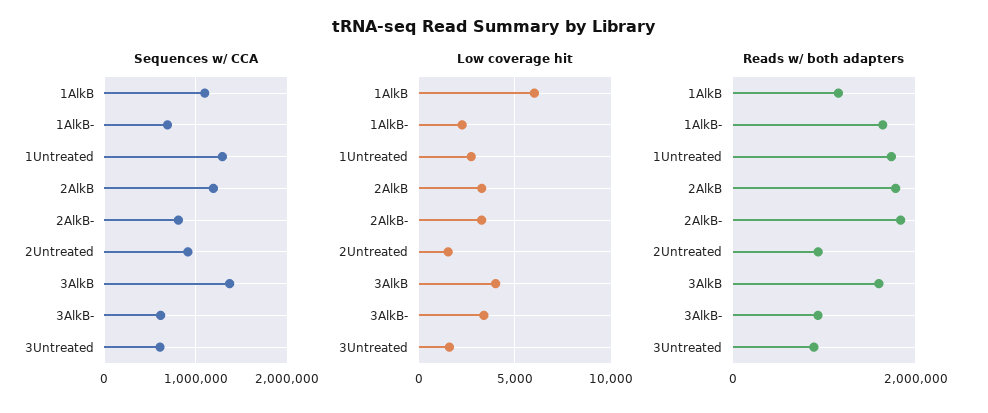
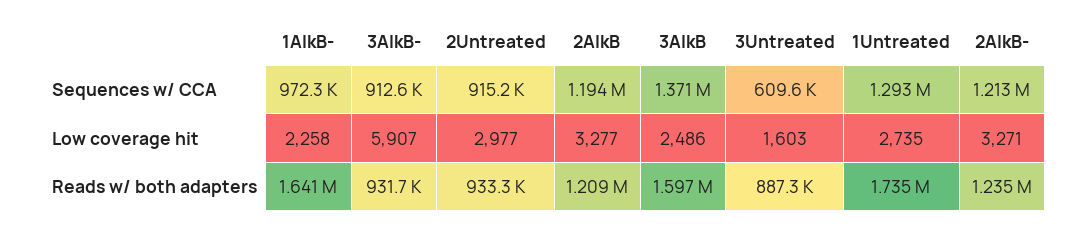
  {
    "Sequences w/ CCA": {
-     "1AlkB": 1100000,
-     "1AlkB-": 700000,
+     "1AlkB-": 972300,
      "1Untreated": 1293000,
      "2AlkB": 1194000,
-     "2AlkB-": 800000,
+     "2AlkB-": 1213000,
      "2Untreated": 915200,
      "3AlkB": 1371000,
-     "3AlkB-": 600000,
+     "3AlkB-": 912600,
      "3Untreated": 609600
    },
    "Low coverage hit": {
-     "1AlkB": 6000,
      "1AlkB-": 2258,
      "1Untreated": 2735,
      "2AlkB": 3277,
      "2AlkB-": 3271,
-     "2Untreated": 1500,
+     "2Untreated": 2977,
-     "3AlkB": 4000,
+     "3AlkB": 2486,
-     "3AlkB-": 3500,
+     "3AlkB-": 5907,
      "3Untreated": 1603
    },
    "Reads w/ both adapters": {
-     "1AlkB": 1200000,
      "1AlkB-": 1641000,
      "1Untreated": 1735000,
-     "2AlkB": 1800000,
+     "2AlkB": 1209000,
-     "2AlkB-": 1800000,
+     "2AlkB-": 1235000,
      "2Untreated": 933300,
      "3AlkB": 1597000,
      "3AlkB-": 931700,
      "3Untreated": 887300
    }
  }

